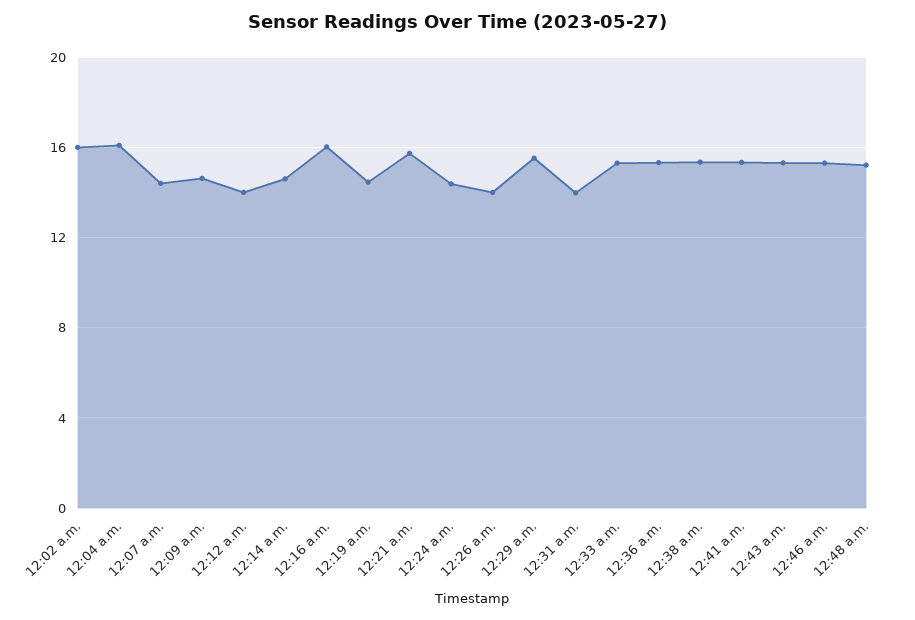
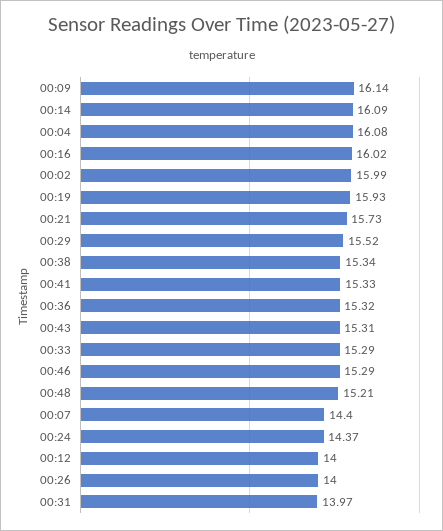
  {
    "12:02 a.m.": 15.99,
    "12:04 a.m.": 16.08,
    "12:07 a.m.": 14.4,
-   "12:09 a.m.": 14.5,
+   "12:09 a.m.": 16.14,
    "12:12 a.m.": 14,
-   "12:14 a.m.": 14.5,
+   "12:14 a.m.": 16.09,
    "12:16 a.m.": 16.02,
-   "12:19 a.m.": 14.5,
+   "12:19 a.m.": 15.93,
    "12:21 a.m.": 15.73,
    "12:24 a.m.": 14.37,
    "12:26 a.m.": 14,
    "12:29 a.m.": 15.52,
    "12:31 a.m.": 13.97,
    "12:33 a.m.": 15.29,
    "12:36 a.m.": 15.32,
    "12:38 a.m.": 15.34,
    "12:41 a.m.": 15.33,
    "12:43 a.m.": 15.31,
    "12:46 a.m.": 15.29,
    "12:48 a.m.": 15.21
  }

